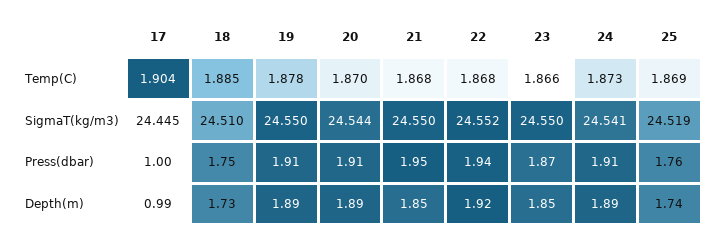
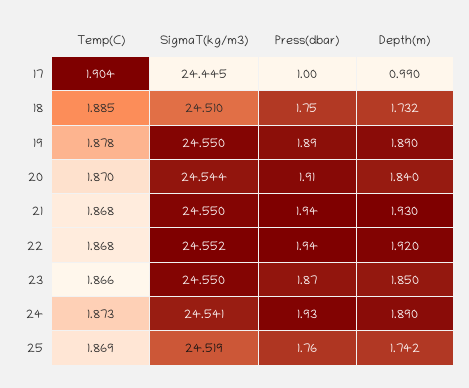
  {
    "17": {
      "Temp(C)": 1.904,
      "SigmaT(kg/m3)": 24.445,
      "Press(dbar)": 1,
      "Depth(m)": 0.99
    },
    "18": {
      "Temp(C)": 1.885,
      "SigmaT(kg/m3)": 24.51,
      "Press(dbar)": 1.75,
      "Depth(m)": 1.732
    },
    "19": {
      "Temp(C)": 1.878,
      "SigmaT(kg/m3)": 24.55,
-     "Press(dbar)": 1.91,
+     "Press(dbar)": 1.89,
      "Depth(m)": 1.89
    },
    "20": {
      "Temp(C)": 1.87,
      "SigmaT(kg/m3)": 24.544,
      "Press(dbar)": 1.91,
-     "Depth(m)": 1.89
+     "Depth(m)": 1.84
    },
    "21": {
      "Temp(C)": 1.868,
      "SigmaT(kg/m3)": 24.55,
-     "Press(dbar)": 1.95,
+     "Press(dbar)": 1.94,
-     "Depth(m)": 1.85
+     "Depth(m)": 1.93
    },
    "22": {
      "Temp(C)": 1.868,
      "SigmaT(kg/m3)": 24.552,
      "Press(dbar)": 1.94,
      "Depth(m)": 1.92
    },
    "23": {
      "Temp(C)": 1.866,
      "SigmaT(kg/m3)": 24.55,
      "Press(dbar)": 1.87,
      "Depth(m)": 1.85
    },
    "24": {
      "Temp(C)": 1.873,
      "SigmaT(kg/m3)": 24.541,
-     "Press(dbar)": 1.91,
+     "Press(dbar)": 1.93,
      "Depth(m)": 1.89
    },
    "25": {
      "Temp(C)": 1.869,
      "SigmaT(kg/m3)": 24.519,
      "Press(dbar)": 1.76,
      "Depth(m)": 1.742
    }
  }

